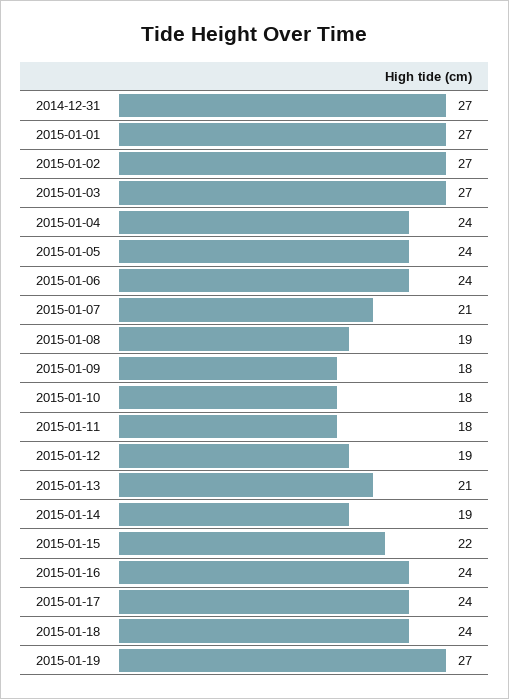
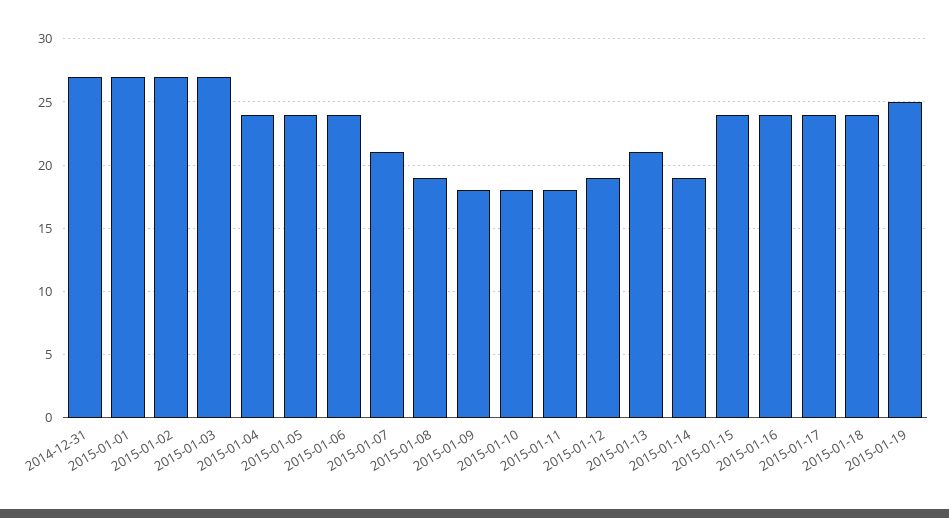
  {
    "2014-12-31": 27,
    "2015-01-01": 27,
    "2015-01-02": 27,
    "2015-01-03": 27,
    "2015-01-04": 24,
    "2015-01-05": 24,
    "2015-01-06": 24,
    "2015-01-07": 21,
    "2015-01-08": 19,
    "2015-01-09": 18,
    "2015-01-10": 18,
    "2015-01-11": 18,
    "2015-01-12": 19,
    "2015-01-13": 21,
    "2015-01-14": 19,
-   "2015-01-15": 22,
+   "2015-01-15": 24,
    "2015-01-16": 24,
    "2015-01-17": 24,
    "2015-01-18": 24,
-   "2015-01-19": 27
+   "2015-01-19": 25
  }

